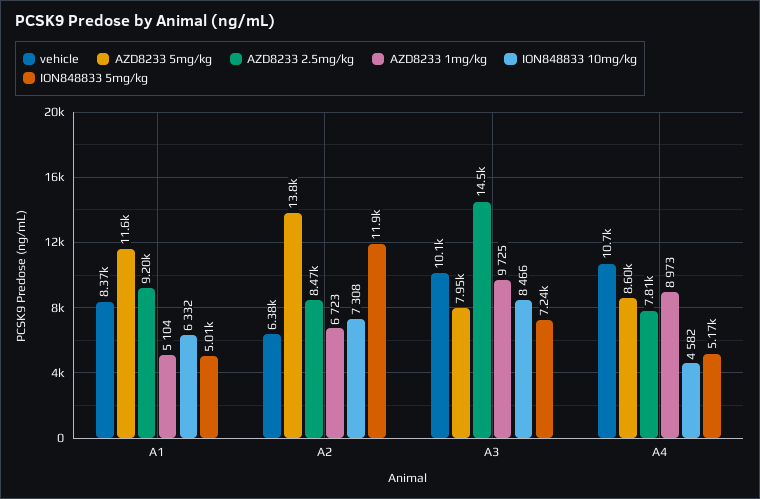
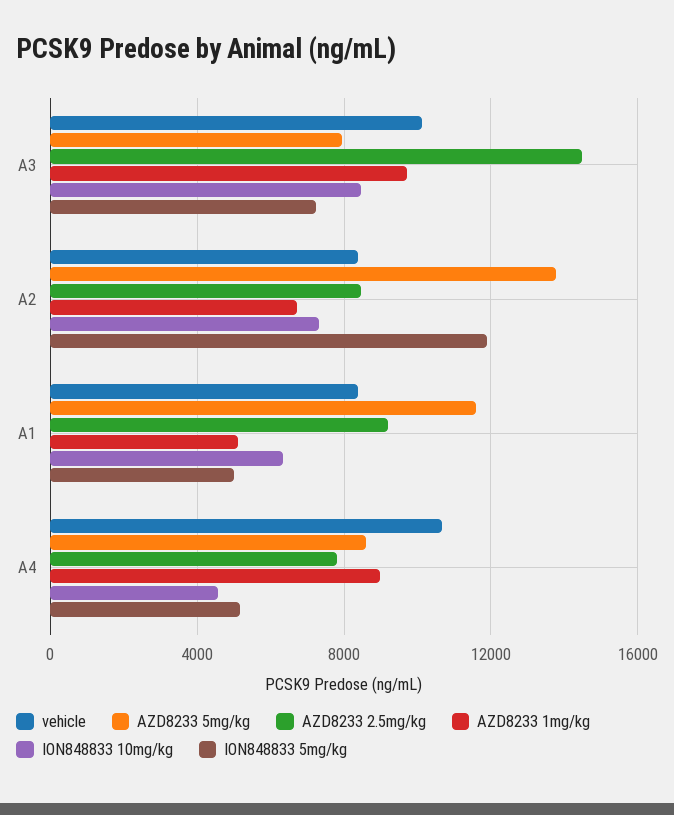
  {
    "vehicle": {
      "A1": 8370,
-     "A2": 6380,
+     "A2": 8500,
      "A3": 10100,
      "A4": 10700
    },
    "AZD8233 5mg/kg": {
      "A1": 11600,
      "A2": 13800,
      "A3": 7950,
      "A4": 8600
    },
    "AZD8233 2.5mg/kg": {
      "A1": 9200,
      "A2": 8470,
      "A3": 14500,
      "A4": 7810
    },
    "AZD8233 1mg/kg": {
      "A1": 5104,
      "A2": 6723,
      "A3": 9725,
      "A4": 8973
    },
    "ION848833 10mg/kg": {
      "A1": 6332,
      "A2": 7308,
      "A3": 8466,
      "A4": 4582
    },
    "ION848833 5mg/kg": {
      "A1": 5010,
      "A2": 11900,
      "A3": 7240,
      "A4": 5170
    }
  }

